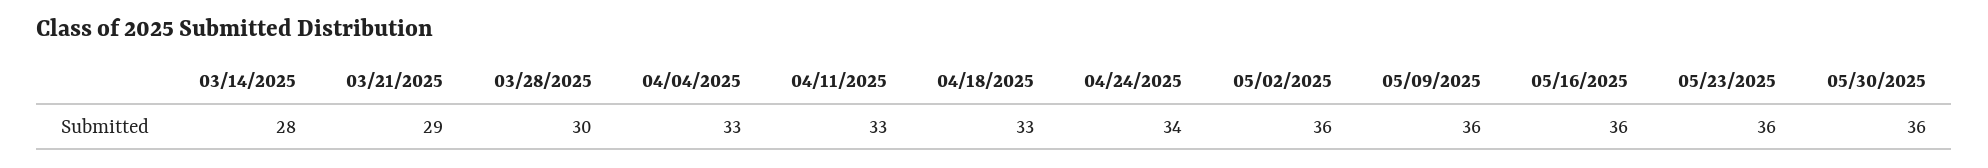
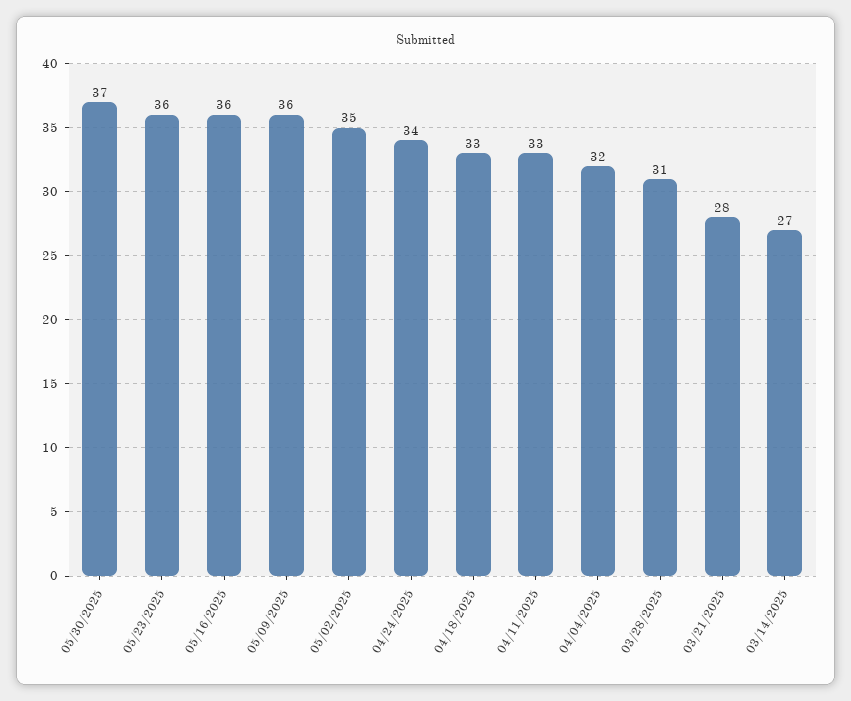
  {
-   "03/14/2025": 28,
+   "03/14/2025": 27,
-   "03/21/2025": 29,
+   "03/21/2025": 28,
-   "03/28/2025": 30,
+   "03/28/2025": 31,
-   "04/04/2025": 33,
+   "04/04/2025": 32,
    "04/11/2025": 33,
    "04/18/2025": 33,
    "04/24/2025": 34,
-   "05/02/2025": 36,
+   "05/02/2025": 35,
    "05/09/2025": 36,
    "05/16/2025": 36,
    "05/23/2025": 36,
-   "05/30/2025": 36
+   "05/30/2025": 37
  }

